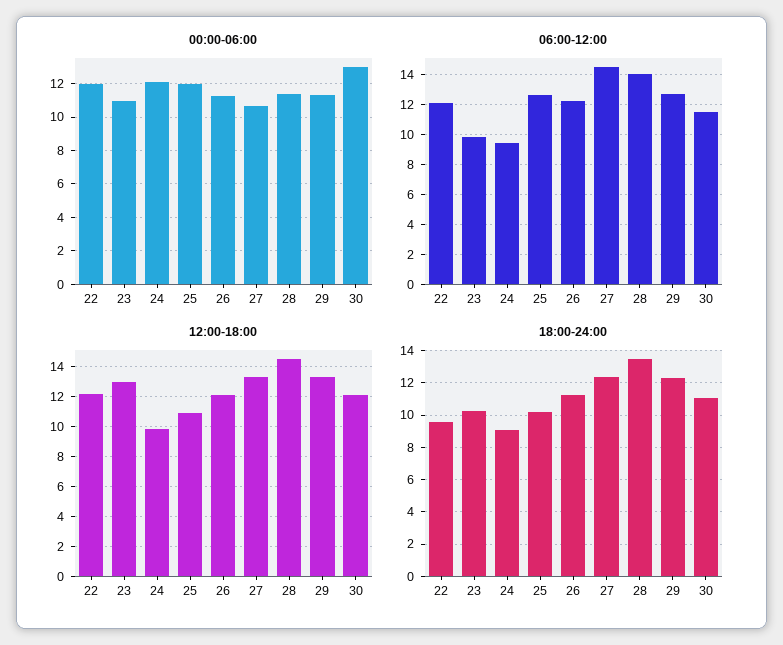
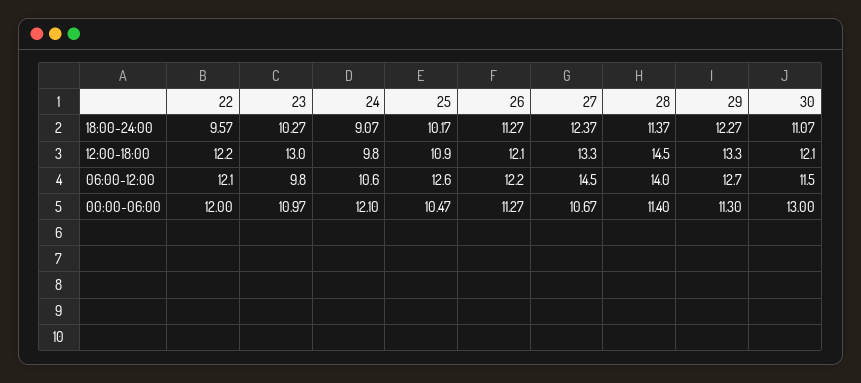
  {
    "00:00-06:00": {
      "22": 12,
      "23": 10.97,
      "24": 12.1,
-     "25": 12,
+     "25": 10.47,
      "26": 11.27,
      "27": 10.67,
      "28": 11.4,
      "29": 11.3,
      "30": 13
    },
    "06:00-12:00": {
      "22": 12.1,
      "23": 9.8,
-     "24": 9.5,
+     "24": 10.6,
      "25": 12.6,
      "26": 12.2,
      "27": 14.5,
      "28": 14,
      "29": 12.7,
      "30": 11.5
    },
    "12:00-18:00": {
      "22": 12.2,
      "23": 13,
      "24": 9.8,
      "25": 10.9,
      "26": 12.1,
      "27": 13.3,
      "28": 14.5,
      "29": 13.3,
      "30": 12.1
    },
    "18:00-24:00": {
      "22": 9.57,
      "23": 10.27,
      "24": 9.07,
      "25": 10.17,
      "26": 11.27,
      "27": 12.37,
-     "28": 13.5,
+     "28": 11.37,
      "29": 12.27,
      "30": 11.07
    }
  }

